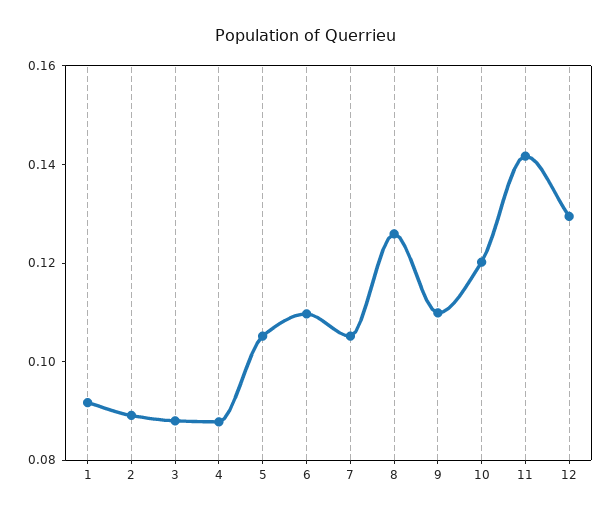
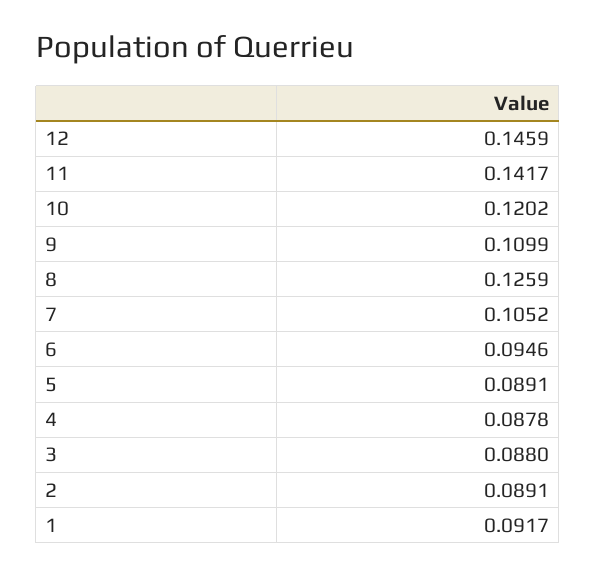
  {
    "1": 0.0917,
    "2": 0.0891,
    "3": 0.088,
    "4": 0.0878,
-   "5": 0.105,
+   "5": 0.0891,
-   "6": 0.11,
+   "6": 0.0946,
    "7": 0.1052,
    "8": 0.1259,
    "9": 0.1099,
    "10": 0.1202,
    "11": 0.1417,
-   "12": 0.13
+   "12": 0.1459
  }

